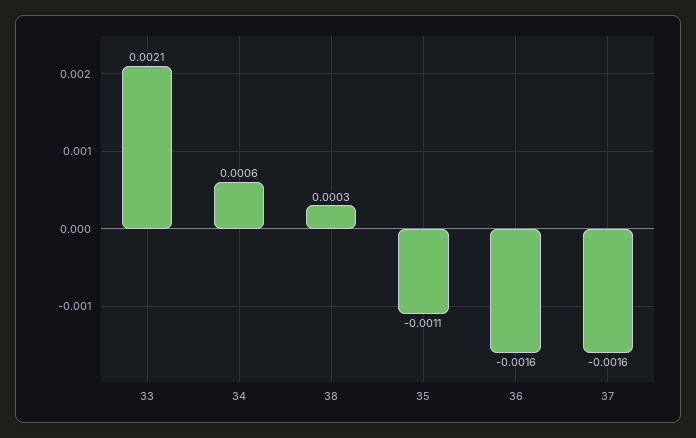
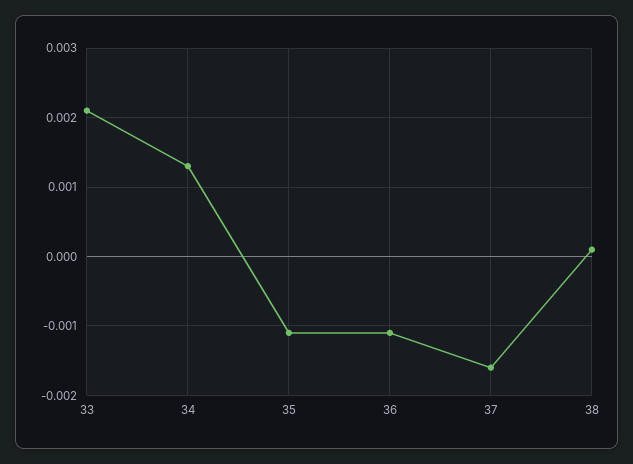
  {
    "33": 0.0021,
-   "34": 0.0006,
+   "34": 0.0013,
-   "38": 0.0003,
+   "38": 0.0001,
    "35": -0.0011,
-   "36": -0.0016,
+   "36": -0.0011,
    "37": -0.0016
  }

